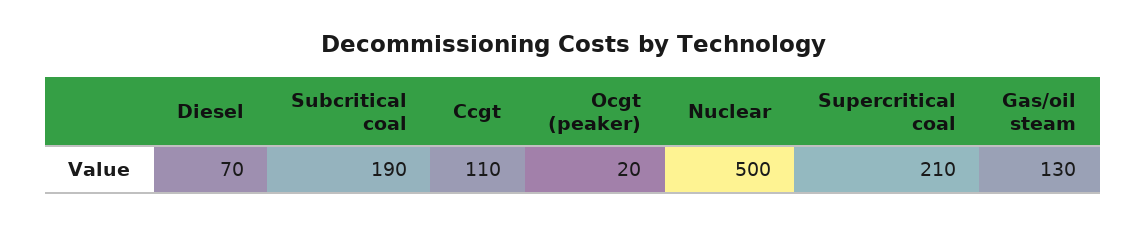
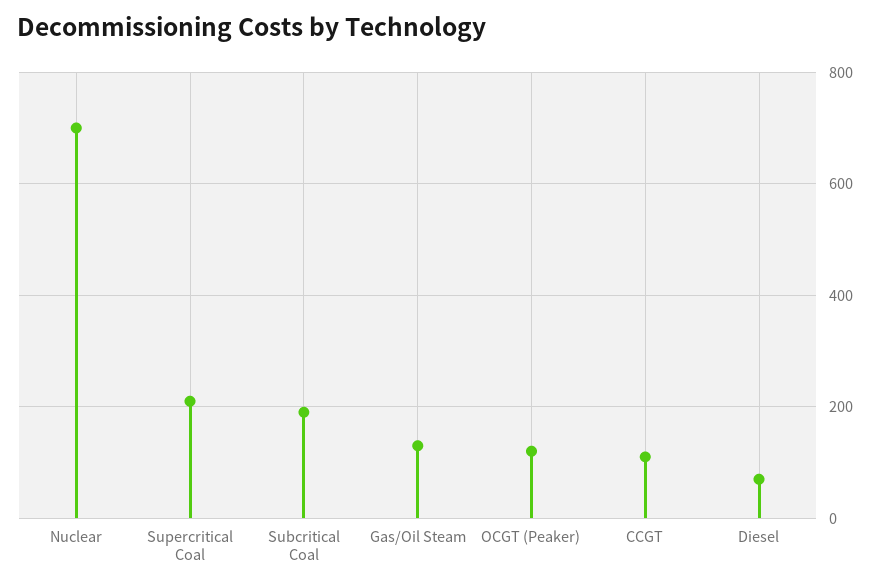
  {
    "Diesel": 70,
    "Subcritical coal": 190,
    "Ccgt": 110,
-   "Ocgt (peaker)": 20,
+   "Ocgt (peaker)": 120,
-   "Nuclear": 500,
+   "Nuclear": 700,
    "Supercritical coal": 210,
    "Gas/oil steam": 130
  }

